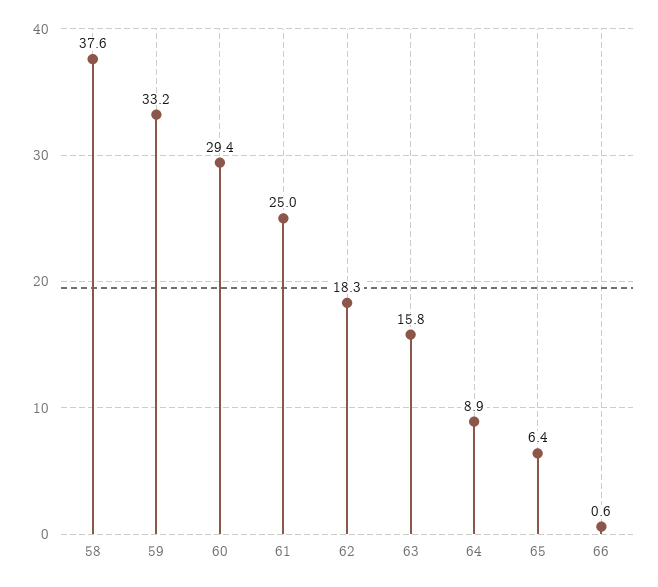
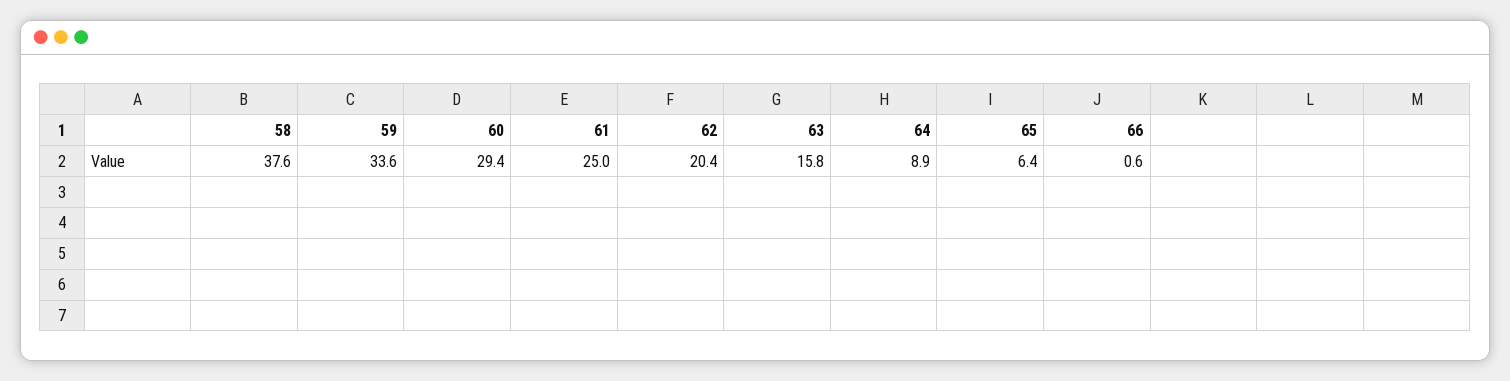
  {
    "58": 37.6,
-   "59": 33.2,
+   "59": 33.6,
    "60": 29.4,
    "61": 25,
-   "62": 18.3,
+   "62": 20.4,
    "63": 15.8,
    "64": 8.9,
    "65": 6.4,
    "66": 0.6
  }

